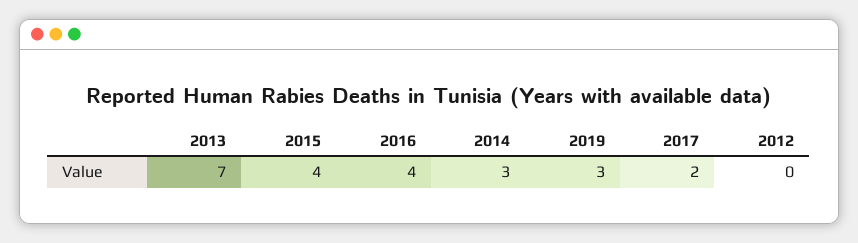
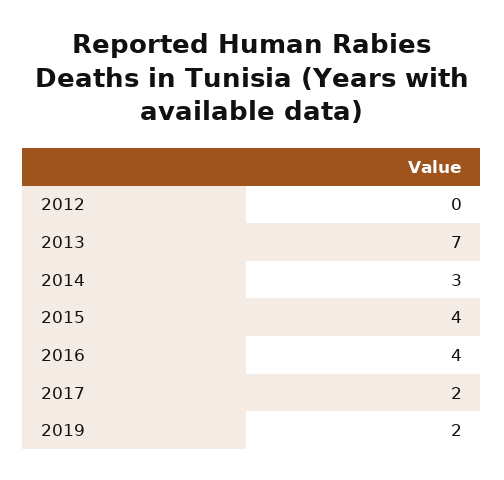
  {
    "2013": 7,
    "2015": 4,
    "2016": 4,
    "2014": 3,
-   "2019": 3,
+   "2019": 2,
    "2017": 2,
    "2012": 0
  }

